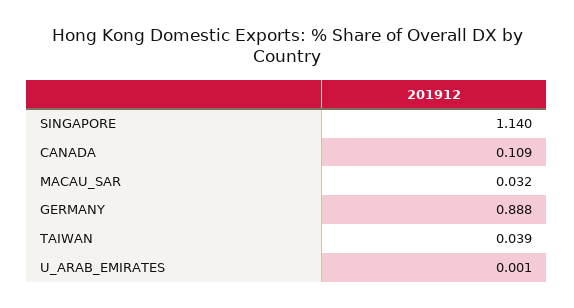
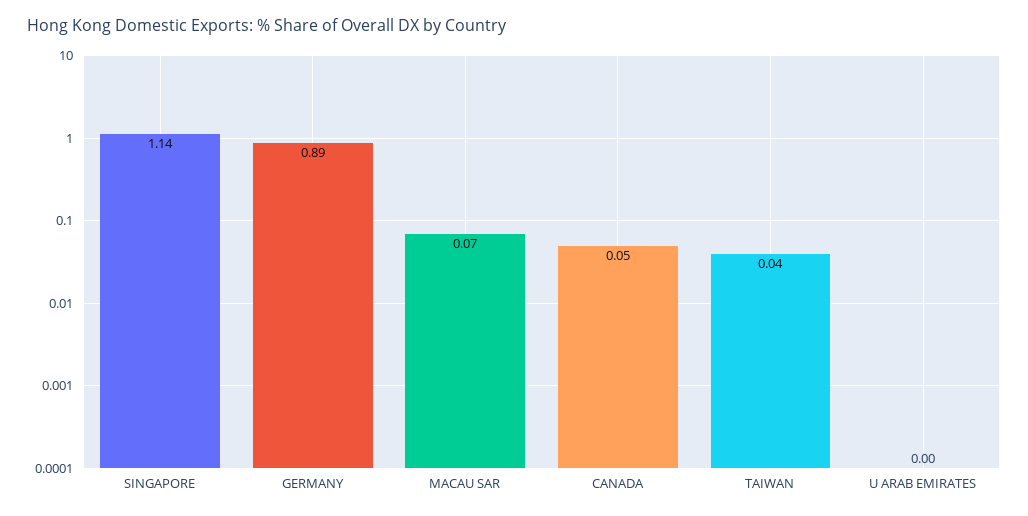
  {
    "SINGAPORE": 1.14,
-   "CANADA": 0.109,
+   "CANADA": 0.05,
-   "MACAU_SAR": 0.032,
+   "MACAU_SAR": 0.07,
    "GERMANY": 0.888,
    "TAIWAN": 0.039,
    "U_ARAB_EMIRATES": 0.001
  }

